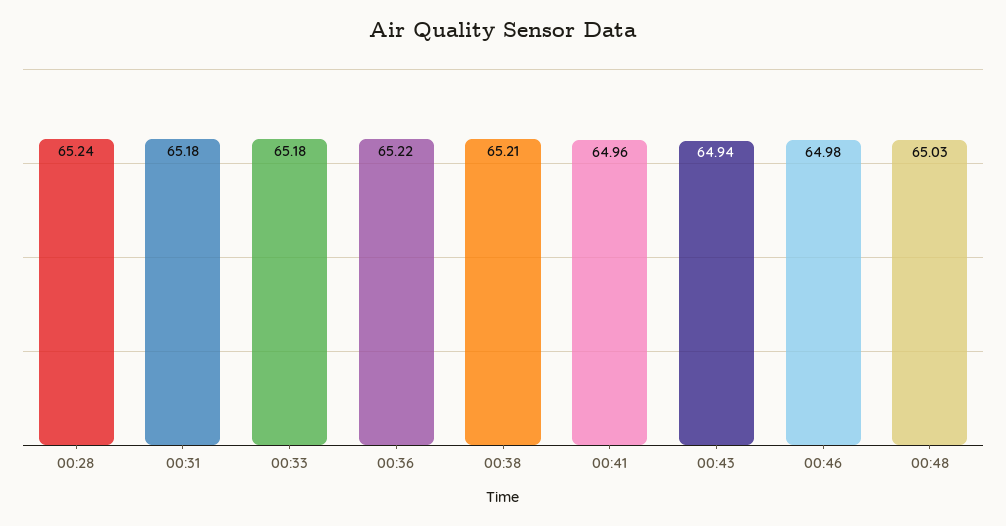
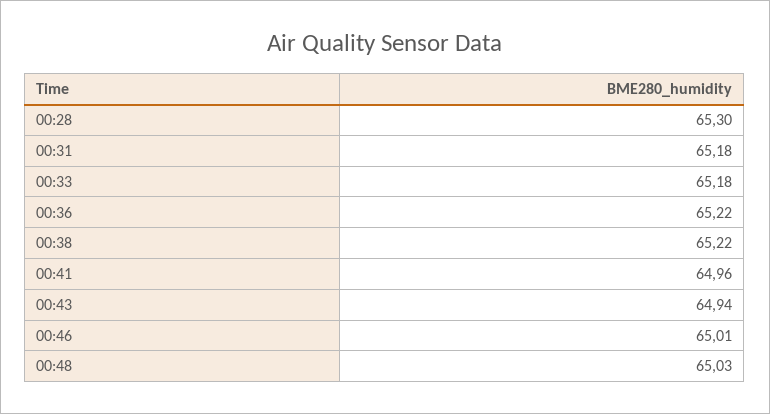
  {
-   "00:28": 65.24,
+   "00:28": 65.3,
    "00:31": 65.18,
    "00:33": 65.18,
    "00:36": 65.22,
-   "00:38": 65.21,
+   "00:38": 65.22,
    "00:41": 64.96,
    "00:43": 64.94,
-   "00:46": 64.98,
+   "00:46": 65.01,
    "00:48": 65.03
  }

